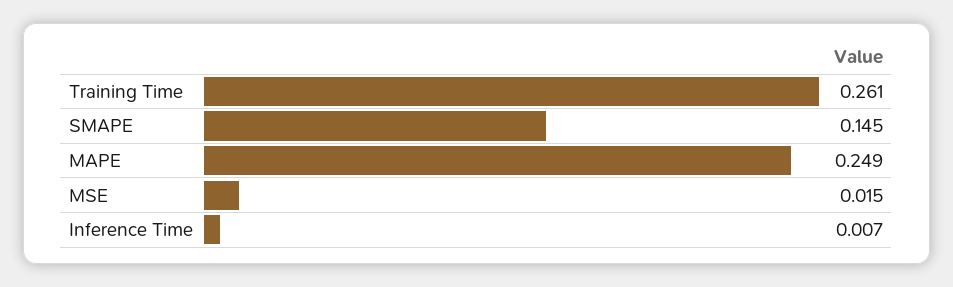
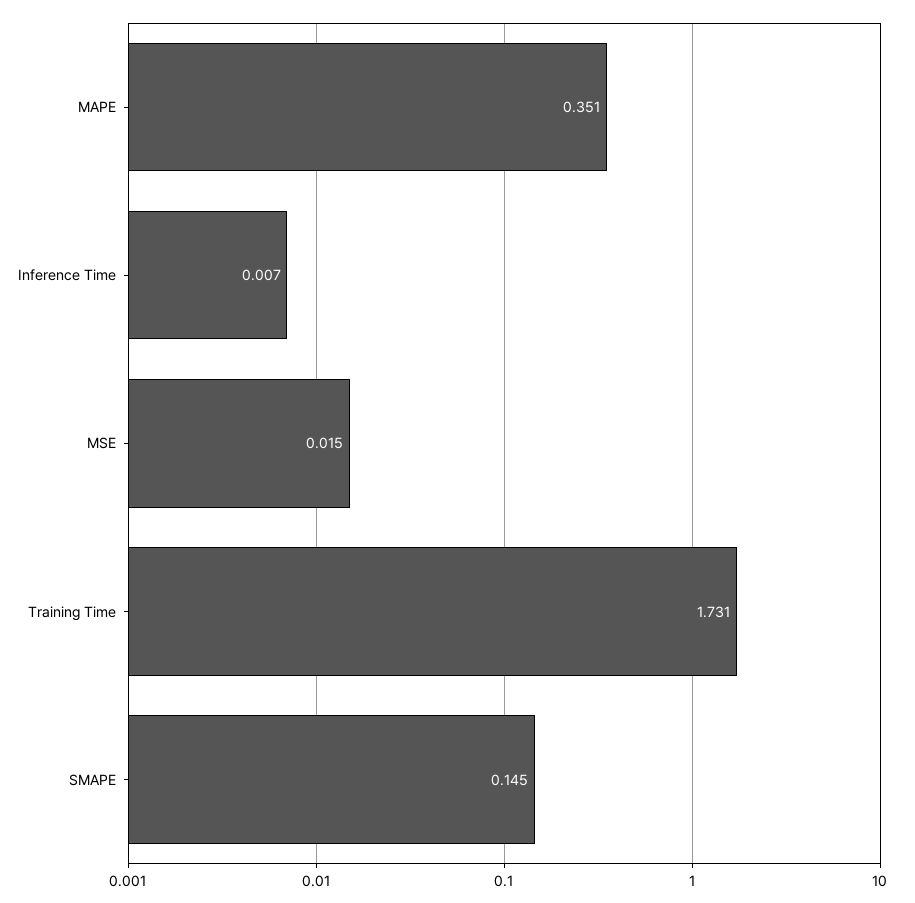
  {
-   "Training Time": 0.261,
+   "Training Time": 1.731,
    "SMAPE": 0.145,
-   "MAPE": 0.249,
+   "MAPE": 0.351,
    "MSE": 0.015,
    "Inference Time": 0.007
  }

